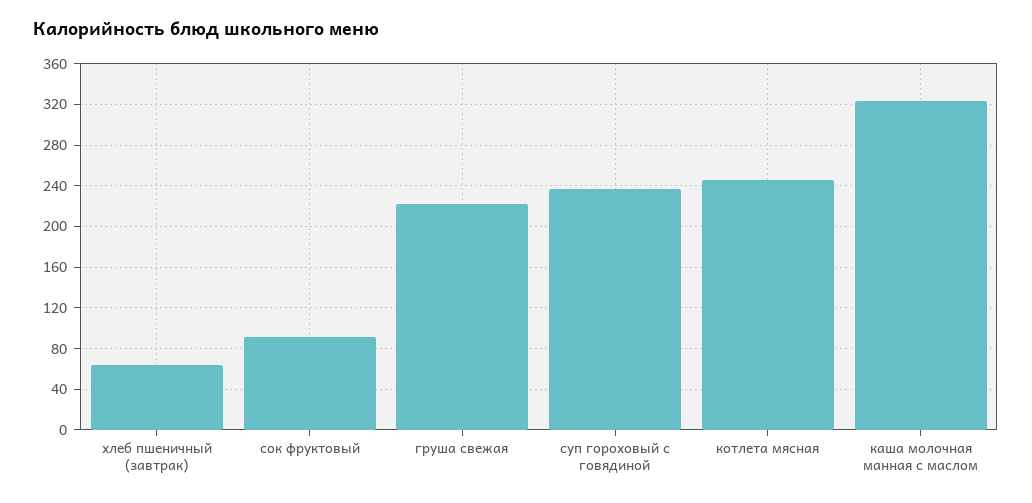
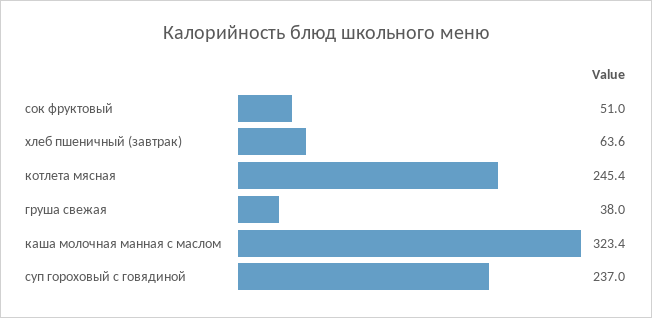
  {
    "хлеб пшеничный (завтрак)": 63.6,
-   "сок фруктовый": 90,
+   "сок фруктовый": 51,
-   "груша свежая": 220,
+   "груша свежая": 38,
    "суп гороховый с говядиной": 237,
    "котлета мясная": 245.4,
    "каша молочная манная с маслом": 323.4
  }

